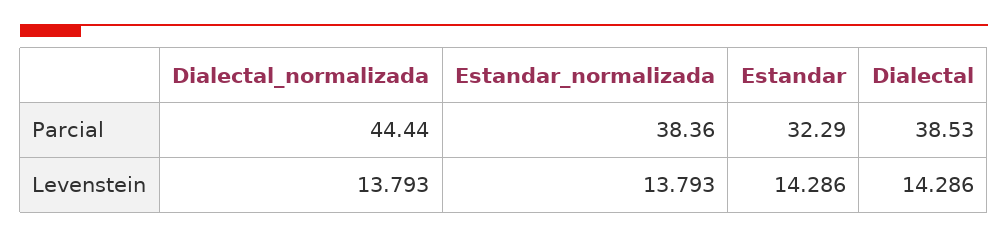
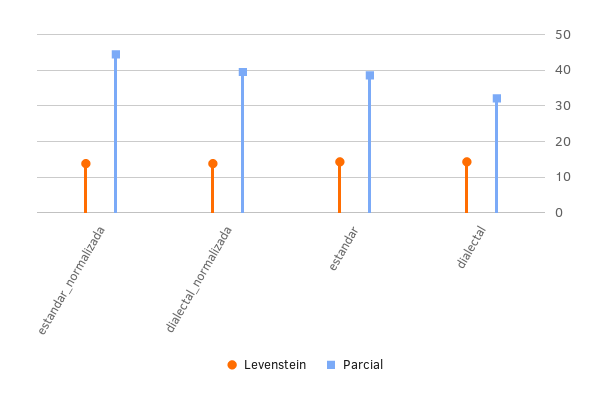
  {
    "Parcial": {
-     "Dialectal_normalizada": 44.44,
+     "Dialectal_normalizada": 40,
-     "Estandar_normalizada": 38.36,
+     "Estandar_normalizada": 44,
-     "Estandar": 32.29,
+     "Estandar": 38,
-     "Dialectal": 38.53
+     "Dialectal": 32
    },
    "Levenstein": {
      "Dialectal_normalizada": 13.793,
      "Estandar_normalizada": 13.793,
      "Estandar": 14.286,
      "Dialectal": 14.286
    }
  }

